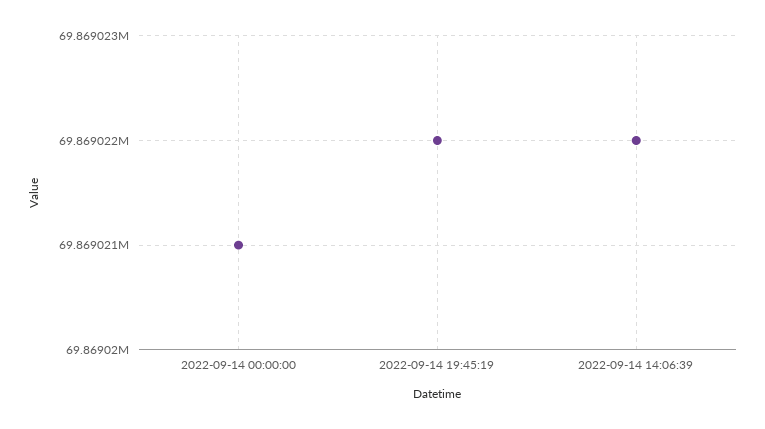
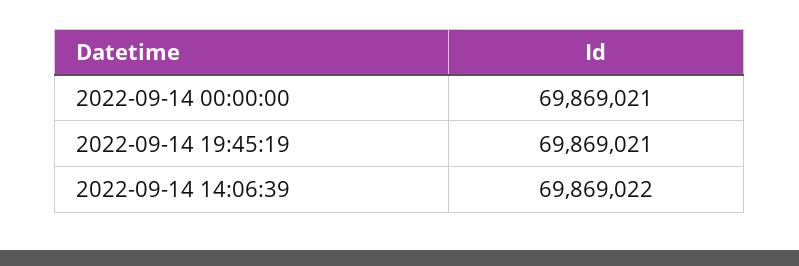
  {
    "2022-09-14 00:00:00": 69869021,
-   "2022-09-14 19:45:19": 69869022,
+   "2022-09-14 19:45:19": 69869021,
    "2022-09-14 14:06:39": 69869022
  }

